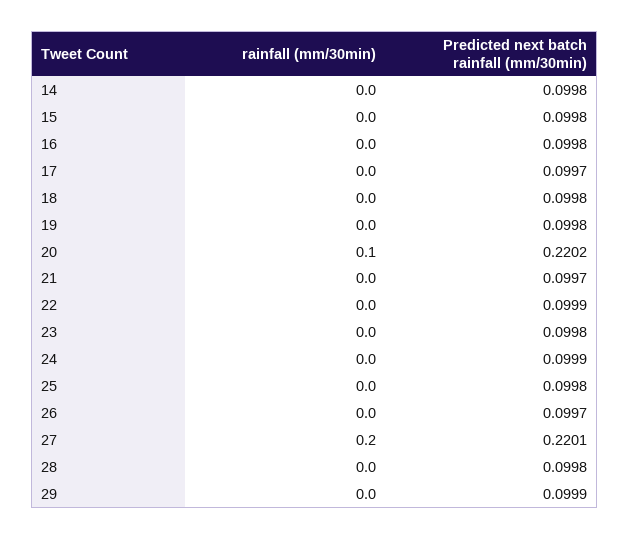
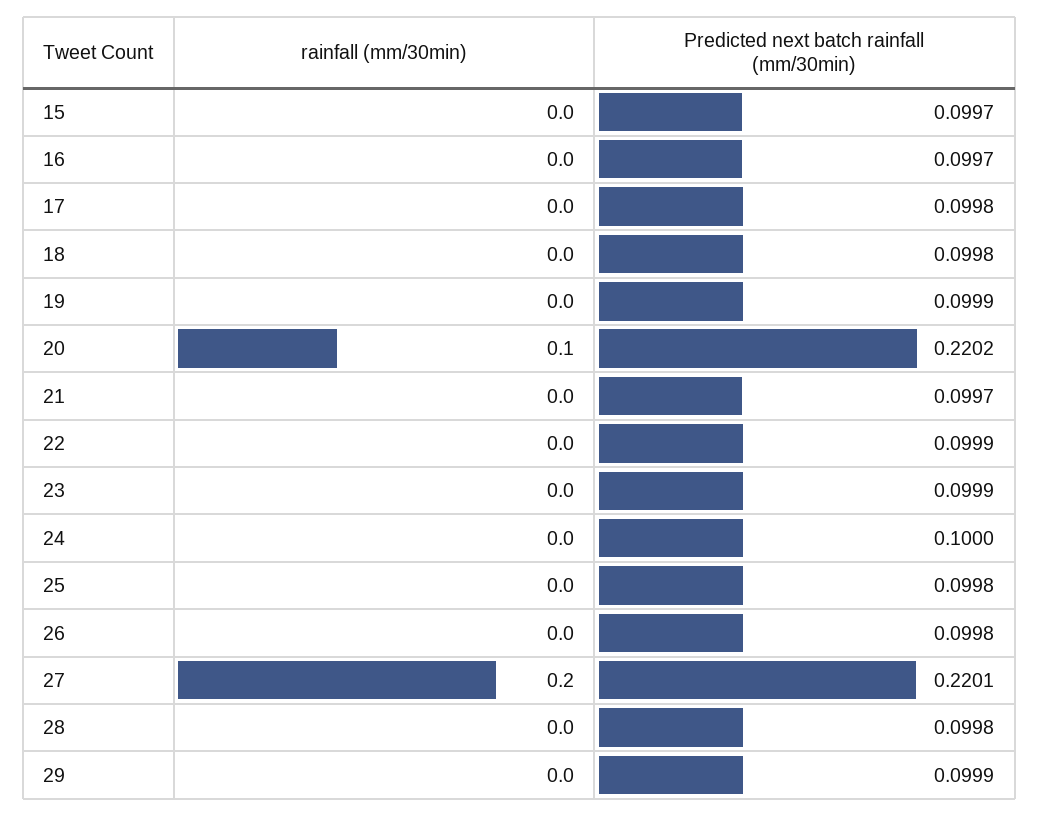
  {
    "rainfall (mm/30min)": {
-     "14": 0,
      "15": 0,
      "16": 0,
      "17": 0,
      "18": 0,
      "19": 0,
      "20": 0.1,
      "21": 0,
      "22": 0,
      "23": 0,
      "24": 0,
      "25": 0,
      "26": 0,
      "27": 0.2,
      "28": 0,
      "29": 0
    },
    "Predicted next batch rainfall (mm/30min)": {
-     "14": 0.0998,
-     "15": 0.0998,
+     "15": 0.0997,
-     "16": 0.0998,
+     "16": 0.0997,
-     "17": 0.0997,
+     "17": 0.0998,
      "18": 0.0998,
-     "19": 0.0998,
+     "19": 0.0999,
      "20": 0.2202,
      "21": 0.0997,
      "22": 0.0999,
-     "23": 0.0998,
+     "23": 0.0999,
-     "24": 0.0999,
+     "24": 0.1,
      "25": 0.0998,
-     "26": 0.0997,
+     "26": 0.0998,
      "27": 0.2201,
      "28": 0.0998,
      "29": 0.0999
    }
  }

